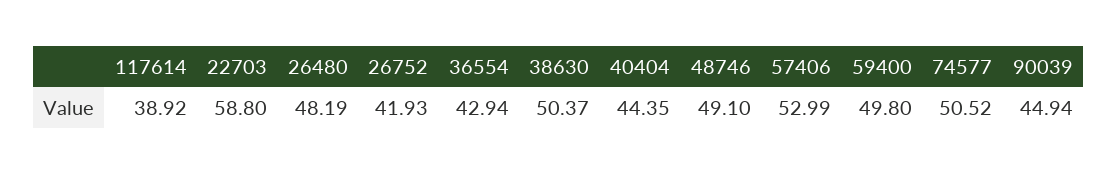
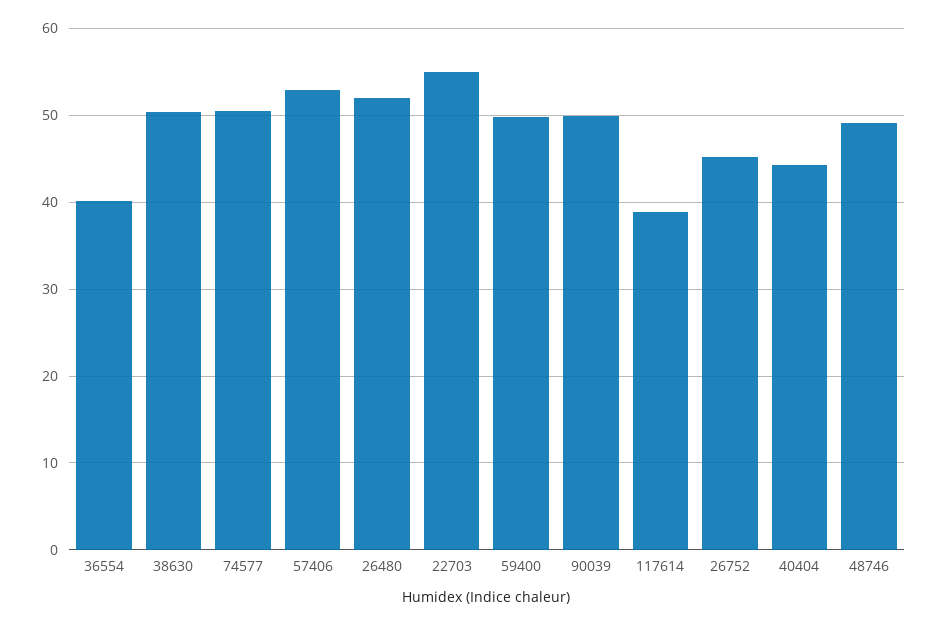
  {
    "117614": 38.92,
-   "22703": 58.8,
+   "22703": 55,
-   "26480": 48.19,
+   "26480": 52,
-   "26752": 41.93,
+   "26752": 45,
-   "36554": 42.94,
+   "36554": 40,
    "38630": 50.37,
    "40404": 44.35,
    "48746": 49.1,
    "57406": 52.99,
    "59400": 49.8,
    "74577": 50.52,
-   "90039": 44.94
+   "90039": 50
  }

